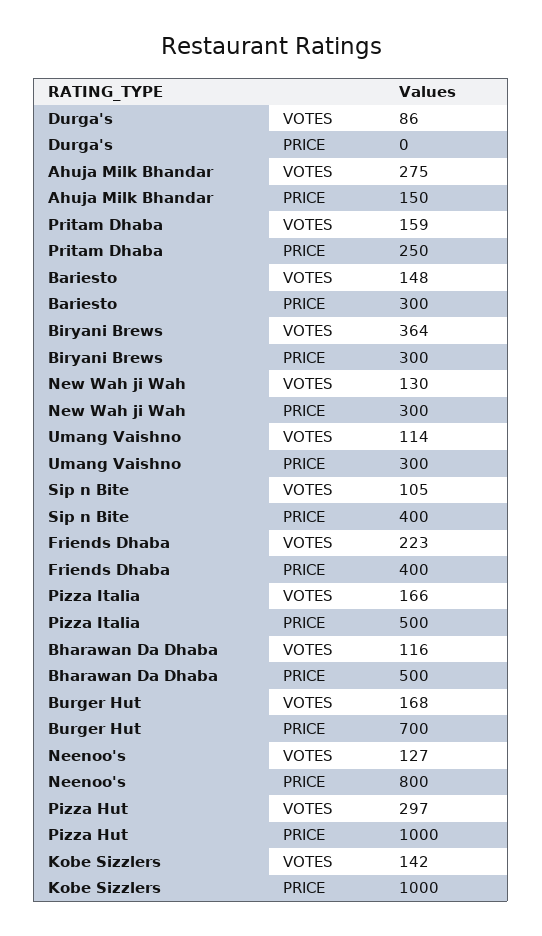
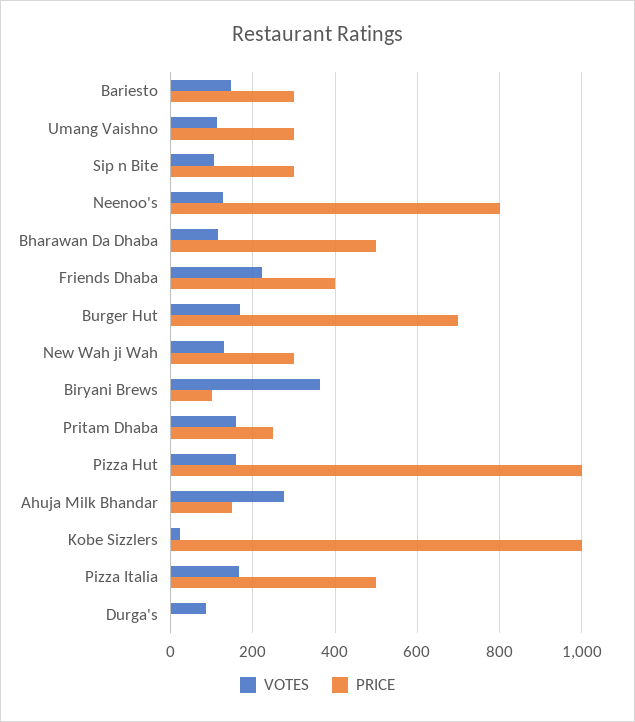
  {
    "VOTES": {
      "Durga's": 86,
      "Ahuja Milk Bhandar": 275,
      "Pritam Dhaba": 159,
      "Bariesto": 148,
      "Biryani Brews": 364,
      "New Wah ji Wah": 130,
      "Umang Vaishno": 114,
      "Sip n Bite": 105,
      "Friends Dhaba": 223,
      "Pizza Italia": 166,
      "Bharawan Da Dhaba": 116,
      "Burger Hut": 168,
      "Neenoo's": 127,
-     "Pizza Hut": 297,
+     "Pizza Hut": 160,
-     "Kobe Sizzlers": 142
+     "Kobe Sizzlers": 20
    },
    "PRICE": {
      "Durga's": 0,
      "Ahuja Milk Bhandar": 150,
      "Pritam Dhaba": 250,
      "Bariesto": 300,
-     "Biryani Brews": 300,
+     "Biryani Brews": 100,
      "New Wah ji Wah": 300,
      "Umang Vaishno": 300,
-     "Sip n Bite": 400,
+     "Sip n Bite": 300,
      "Friends Dhaba": 400,
      "Pizza Italia": 500,
      "Bharawan Da Dhaba": 500,
      "Burger Hut": 700,
      "Neenoo's": 800,
      "Pizza Hut": 1000,
      "Kobe Sizzlers": 1000
    }
  }

